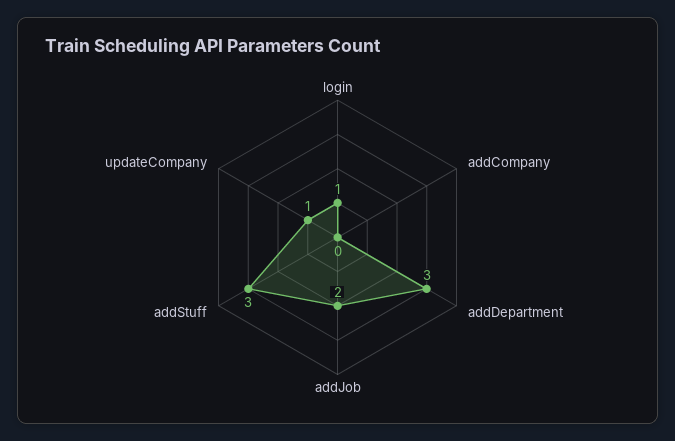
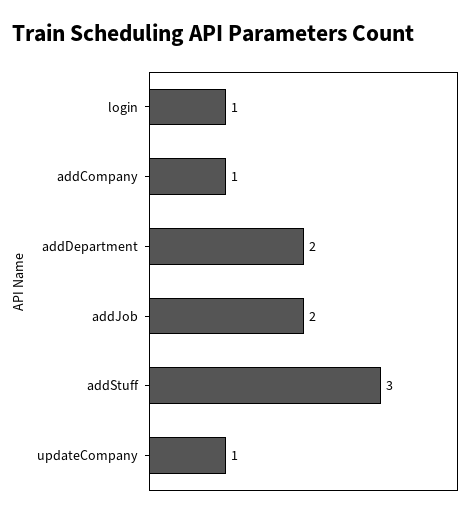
  {
    "login": 1,
-   "addCompany": 0,
+   "addCompany": 1,
-   "addDepartment": 3,
+   "addDepartment": 2,
    "addJob": 2,
    "addStuff": 3,
    "updateCompany": 1
  }

